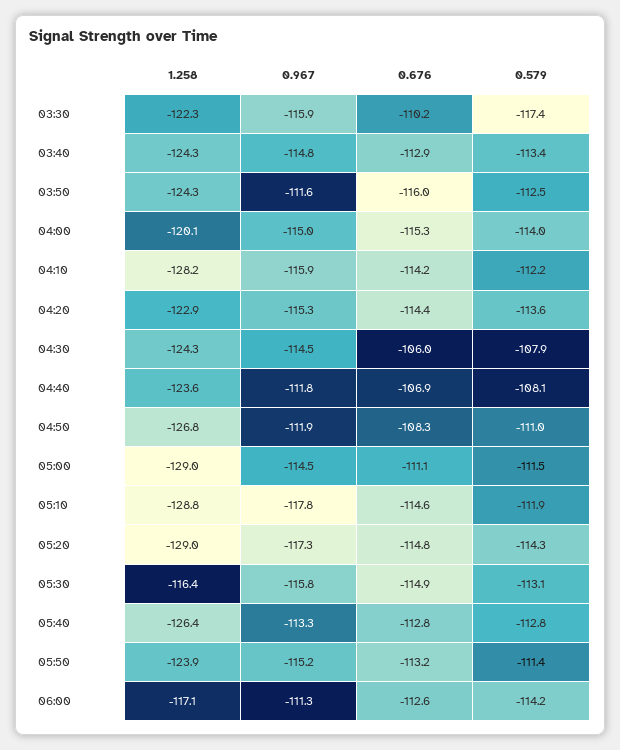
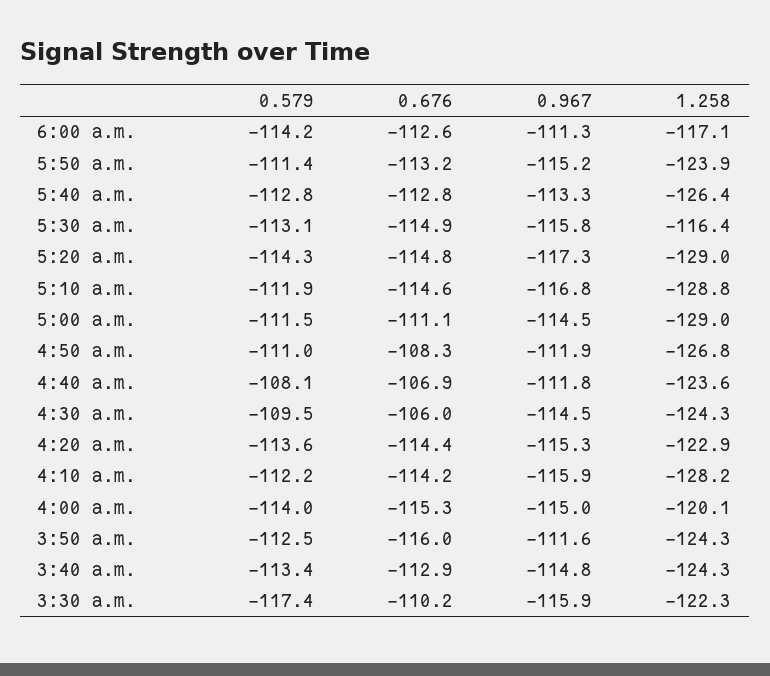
  {
    "1.258": {
      "03:30": -122.3,
      "03:40": -124.3,
      "03:50": -124.3,
      "04:00": -120.1,
      "04:10": -128.2,
      "04:20": -122.9,
      "04:30": -124.3,
      "04:40": -123.6,
      "04:50": -126.8,
      "05:00": -129,
      "05:10": -128.8,
      "05:20": -129,
      "05:30": -116.4,
      "05:40": -126.4,
      "05:50": -123.9,
      "06:00": -117.1
    },
    "0.967": {
      "03:30": -115.9,
      "03:40": -114.8,
      "03:50": -111.6,
      "04:00": -115,
      "04:10": -115.9,
      "04:20": -115.3,
      "04:30": -114.5,
      "04:40": -111.8,
      "04:50": -111.9,
      "05:00": -114.5,
-     "05:10": -117.8,
+     "05:10": -116.8,
      "05:20": -117.3,
      "05:30": -115.8,
      "05:40": -113.3,
      "05:50": -115.2,
      "06:00": -111.3
    },
    "0.676": {
      "03:30": -110.2,
      "03:40": -112.9,
      "03:50": -116,
      "04:00": -115.3,
      "04:10": -114.2,
      "04:20": -114.4,
      "04:30": -106,
      "04:40": -106.9,
      "04:50": -108.3,
      "05:00": -111.1,
      "05:10": -114.6,
      "05:20": -114.8,
      "05:30": -114.9,
      "05:40": -112.8,
      "05:50": -113.2,
      "06:00": -112.6
    },
    "0.579": {
      "03:30": -117.4,
      "03:40": -113.4,
      "03:50": -112.5,
      "04:00": -114,
      "04:10": -112.2,
      "04:20": -113.6,
-     "04:30": -107.9,
+     "04:30": -109.5,
      "04:40": -108.1,
      "04:50": -111,
      "05:00": -111.5,
      "05:10": -111.9,
      "05:20": -114.3,
      "05:30": -113.1,
      "05:40": -112.8,
      "05:50": -111.4,
      "06:00": -114.2
    }
  }

